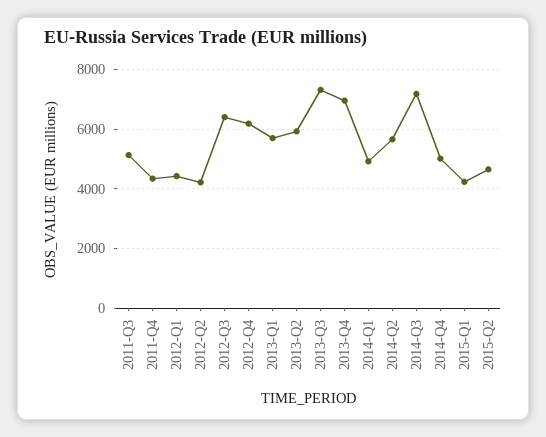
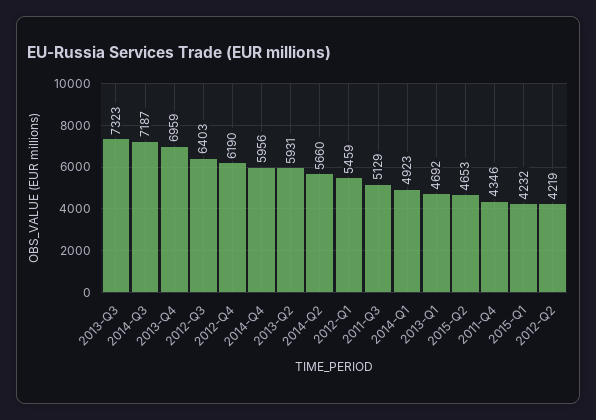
  {
    "2011-Q3": 5129,
    "2011-Q4": 4346,
-   "2012-Q1": 4500,
+   "2012-Q1": 5459,
    "2012-Q2": 4219,
    "2012-Q3": 6403,
    "2012-Q4": 6190,
-   "2013-Q1": 5750,
+   "2013-Q1": 4692,
    "2013-Q2": 5931,
    "2013-Q3": 7323,
    "2013-Q4": 6959,
    "2014-Q1": 4923,
    "2014-Q2": 5660,
    "2014-Q3": 7187,
-   "2014-Q4": 5000,
+   "2014-Q4": 5956,
    "2015-Q1": 4232,
    "2015-Q2": 4653
  }

